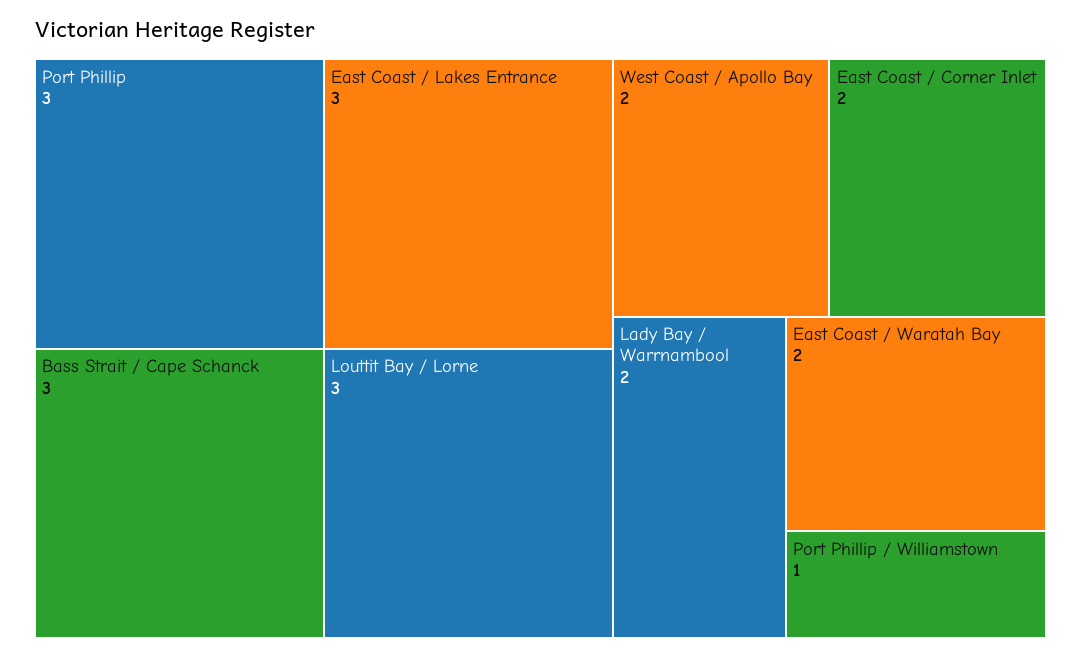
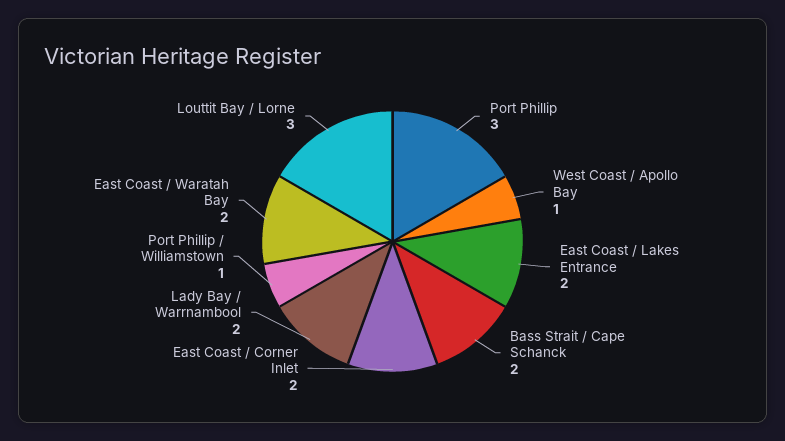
  {
    "Port Phillip": 3,
-   "East Coast / Lakes Entrance": 3,
+   "East Coast / Lakes Entrance": 2,
-   "Bass Strait / Cape Schanck": 3,
+   "Bass Strait / Cape Schanck": 2,
    "Louttit Bay / Lorne": 3,
-   "West Coast / Apollo Bay": 2,
+   "West Coast / Apollo Bay": 1,
    "East Coast / Corner Inlet": 2,
    "Lady Bay / Warrnambool": 2,
    "East Coast / Waratah Bay": 2,
    "Port Phillip / Williamstown": 1
  }

